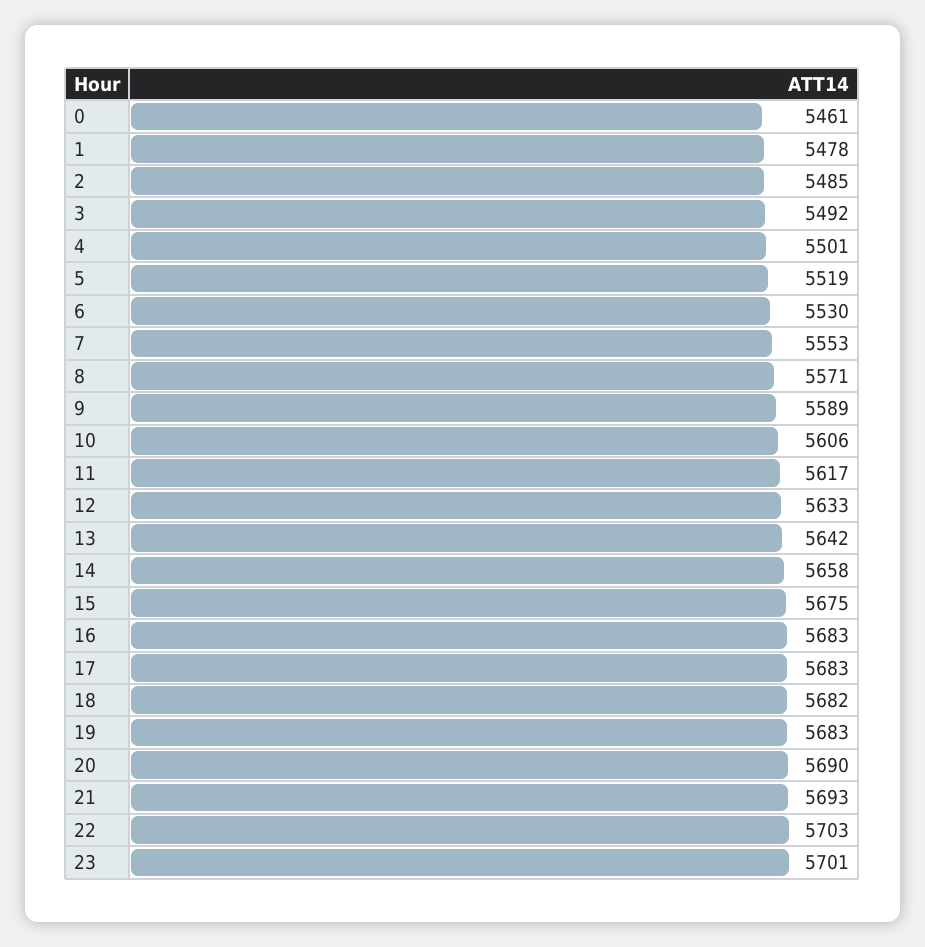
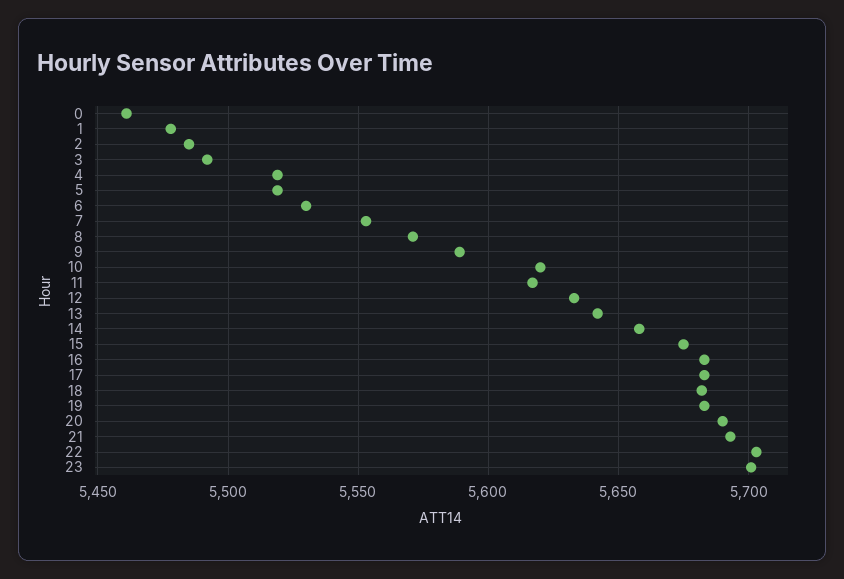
  {
    "0": 5461,
    "1": 5478,
    "2": 5485,
    "3": 5492,
-   "4": 5501,
+   "4": 5520,
    "5": 5519,
    "6": 5530,
    "7": 5553,
    "8": 5571,
    "9": 5589,
-   "10": 5606,
+   "10": 5620,
    "11": 5617,
    "12": 5633,
    "13": 5642,
    "14": 5658,
    "15": 5675,
    "16": 5683,
    "17": 5683,
    "18": 5682,
    "19": 5683,
    "20": 5690,
    "21": 5693,
    "22": 5703,
    "23": 5701
  }

